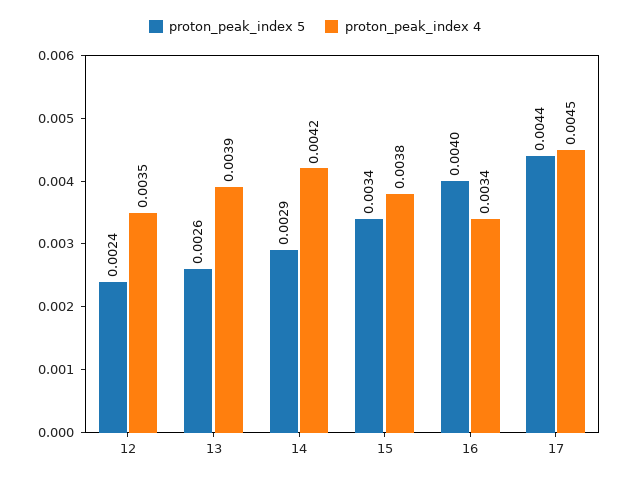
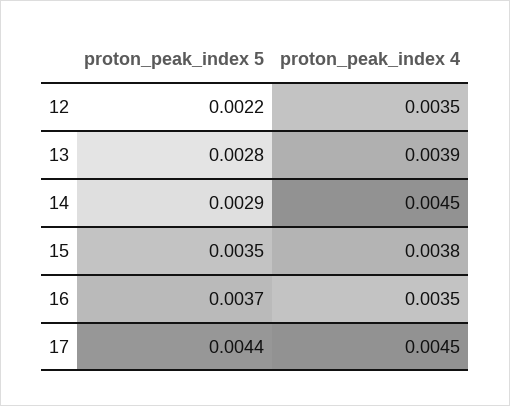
  {
    "proton_peak_index 5": {
-     "12": 0.0024,
+     "12": 0.0022,
-     "13": 0.0026,
+     "13": 0.0028,
      "14": 0.0029,
-     "15": 0.0034,
+     "15": 0.0035,
-     "16": 0.004,
+     "16": 0.0037,
      "17": 0.0044
    },
    "proton_peak_index 4": {
      "12": 0.0035,
      "13": 0.0039,
-     "14": 0.0042,
+     "14": 0.0045,
      "15": 0.0038,
-     "16": 0.0034,
+     "16": 0.0035,
      "17": 0.0045
    }
  }

